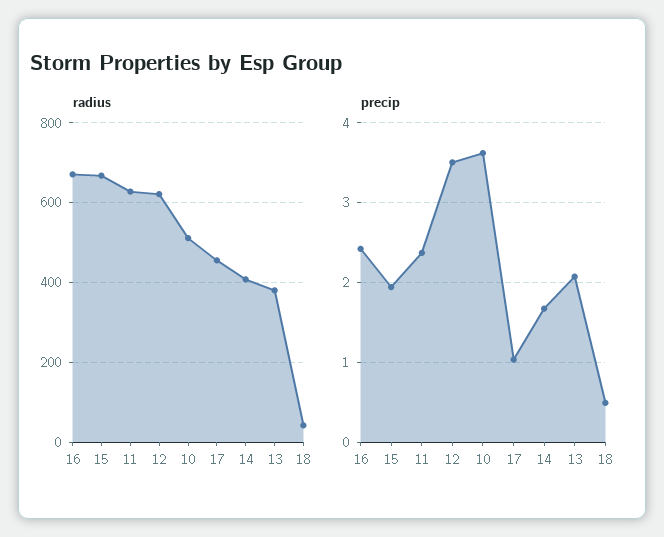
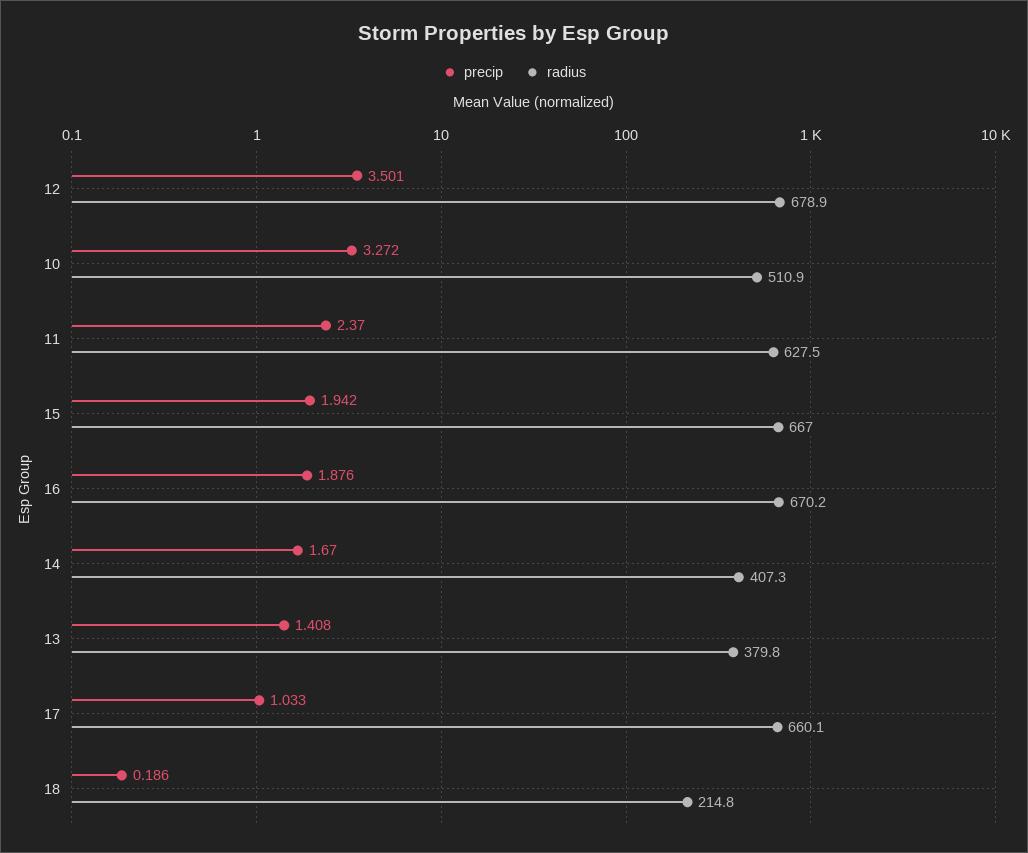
  {
    "radius": {
      "16": 670.2,
      "15": 667,
      "11": 627.5,
-     "12": 620,
+     "12": 678.9,
      "10": 510.9,
-     "17": 460,
+     "17": 660.1,
      "14": 407.3,
      "13": 379.8,
-     "18": 40
+     "18": 214.8
    },
    "precip": {
-     "16": 2.4,
+     "16": 1.876,
      "15": 1.942,
      "11": 2.37,
      "12": 3.501,
-     "10": 3.6,
+     "10": 3.272,
      "17": 1.033,
      "14": 1.67,
-     "13": 2.1,
+     "13": 1.408,
-     "18": 0.5
+     "18": 0.186
    }
  }

